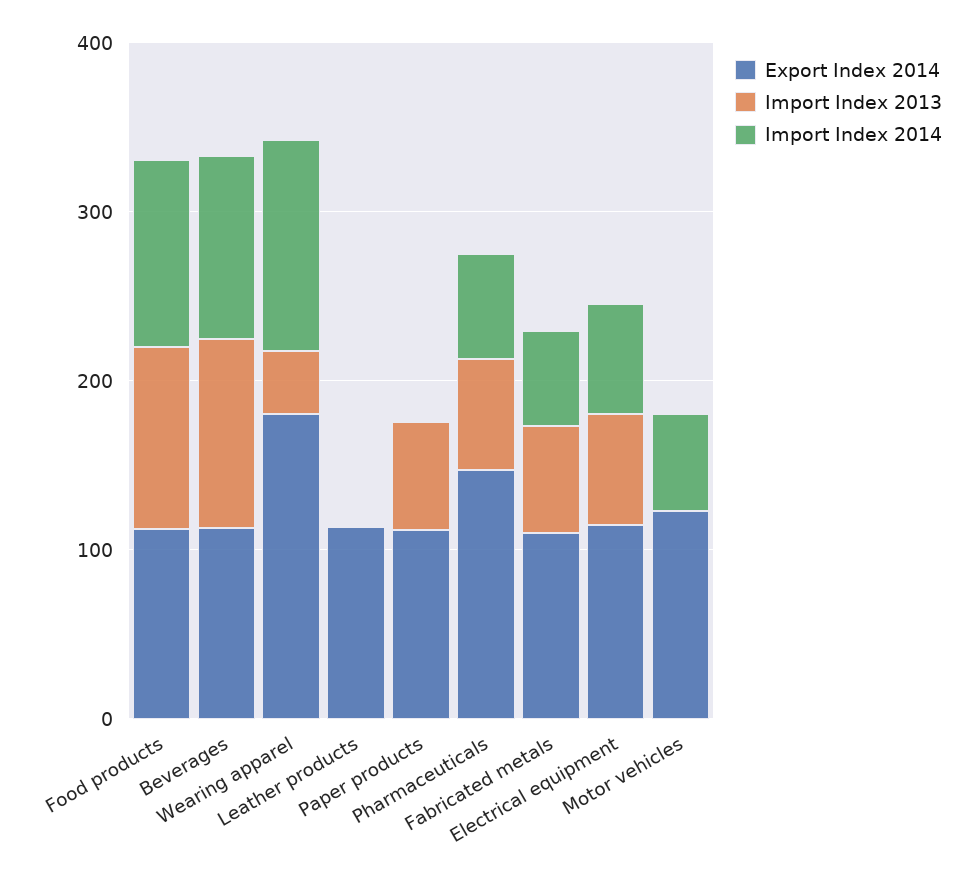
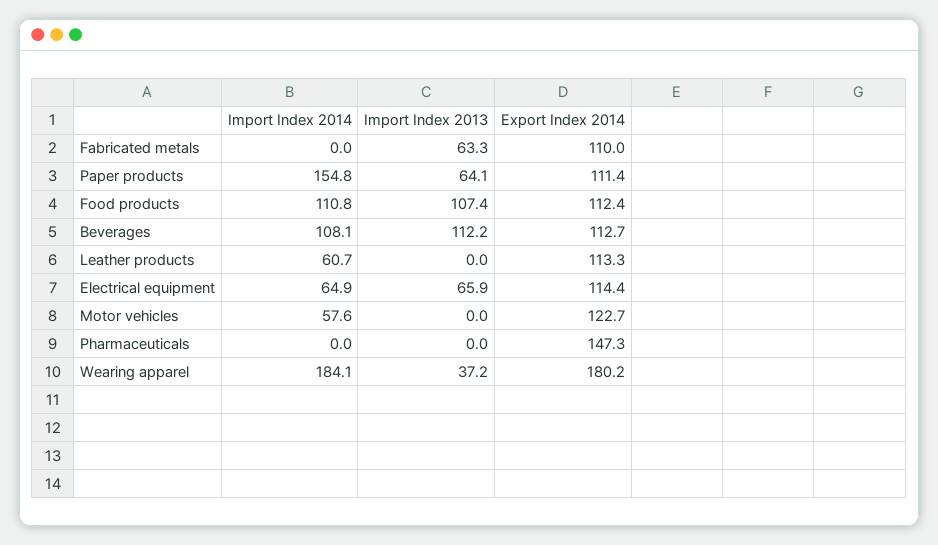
  {
    "Export Index 2014": {
      "Food products": 112.4,
      "Beverages": 112.7,
      "Wearing apparel": 180.2,
      "Leather products": 113.3,
      "Paper products": 111.4,
      "Pharmaceuticals": 147.3,
      "Fabricated metals": 110,
      "Electrical equipment": 114.4,
      "Motor vehicles": 122.7
    },
    "Import Index 2013": {
      "Food products": 107.4,
      "Beverages": 112.2,
      "Wearing apparel": 37.2,
      "Leather products": 0,
      "Paper products": 64.1,
-     "Pharmaceuticals": 60,
+     "Pharmaceuticals": 0,
      "Fabricated metals": 63.3,
      "Electrical equipment": 65.9,
      "Motor vehicles": 0
    },
    "Import Index 2014": {
      "Food products": 110.8,
      "Beverages": 108.1,
-     "Wearing apparel": 120,
+     "Wearing apparel": 184.1,
-     "Leather products": 0,
+     "Leather products": 60.7,
-     "Paper products": 0,
+     "Paper products": 154.8,
-     "Pharmaceuticals": 60,
+     "Pharmaceuticals": 0,
-     "Fabricated metals": 60,
+     "Fabricated metals": 0,
      "Electrical equipment": 64.9,
      "Motor vehicles": 57.6
    }
  }

